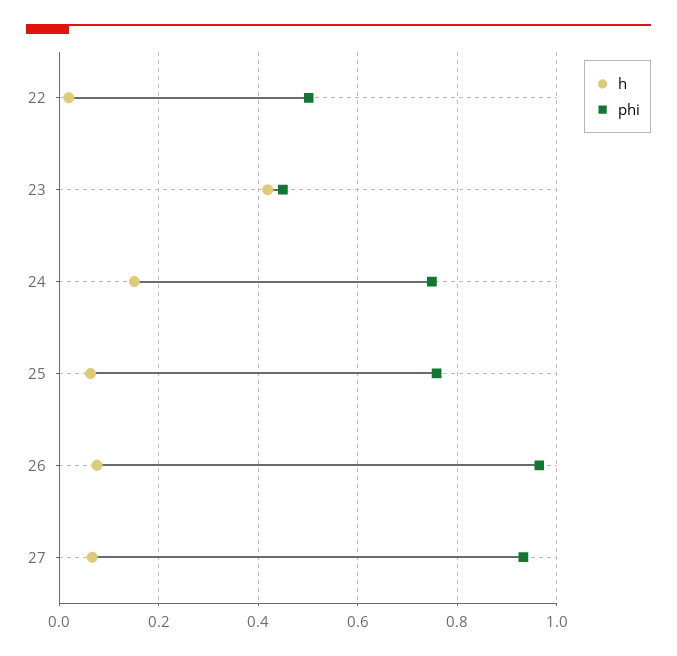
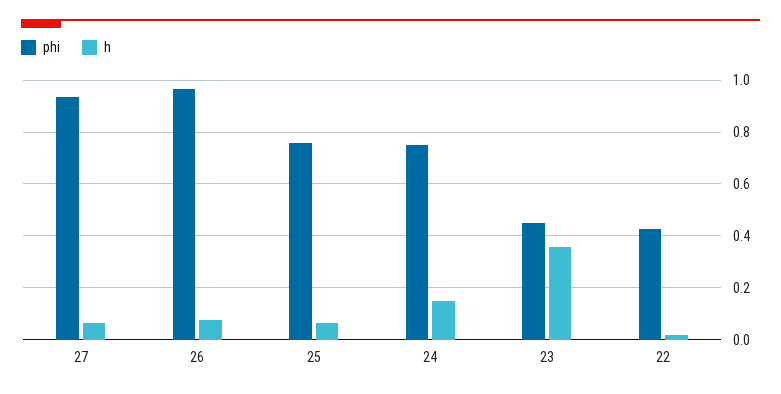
  {
    "h": {
      "22": 0.02,
-     "23": 0.42,
+     "23": 0.35,
      "24": 0.16,
      "25": 0.06,
      "26": 0.08,
      "27": 0.06
    },
    "phi": {
-     "22": 0.5,
+     "22": 0.425,
      "23": 0.44,
      "24": 0.74,
      "25": 0.76,
      "26": 0.96,
      "27": 0.94
    }
  }

